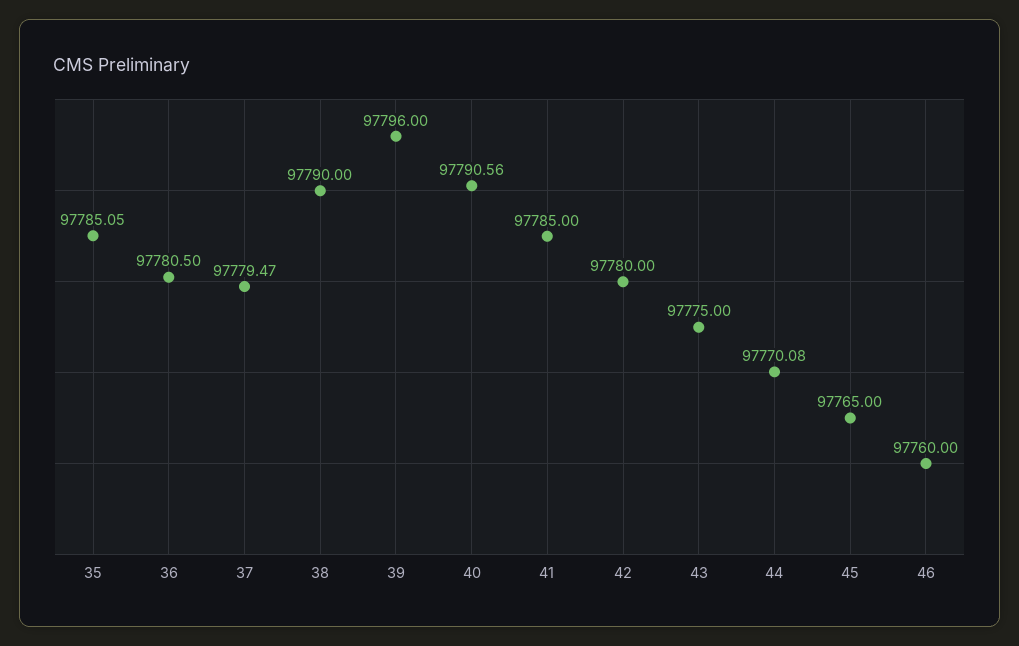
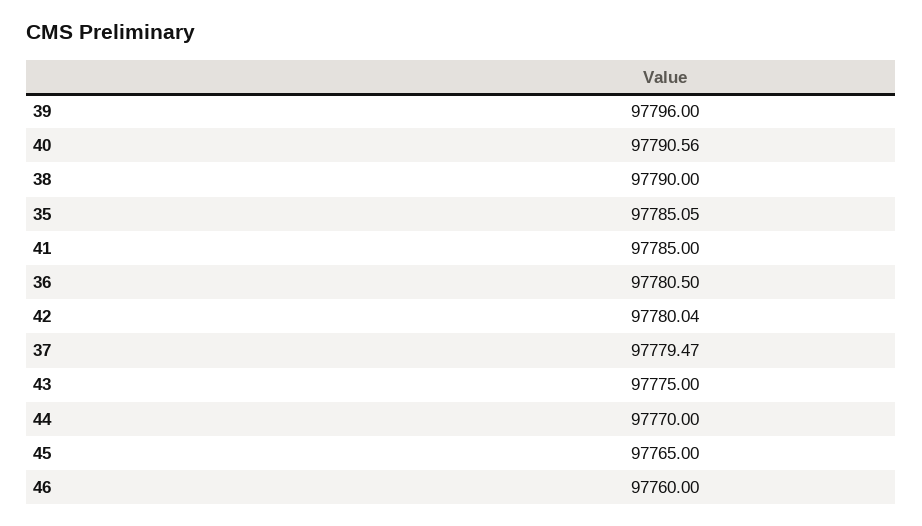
  {
    "35": 97785.05,
    "36": 97780.5,
    "37": 97779.47,
    "38": 97790,
    "39": 97796,
    "40": 97790.56,
    "41": 97785,
-   "42": 97780,
+   "42": 97780.04,
    "43": 97775,
-   "44": 97770.08,
+   "44": 97770,
    "45": 97765,
    "46": 97760
  }

